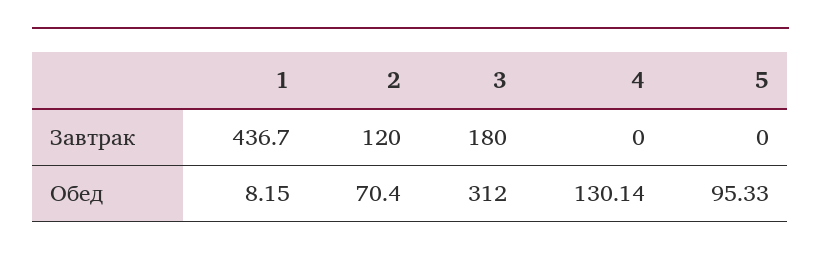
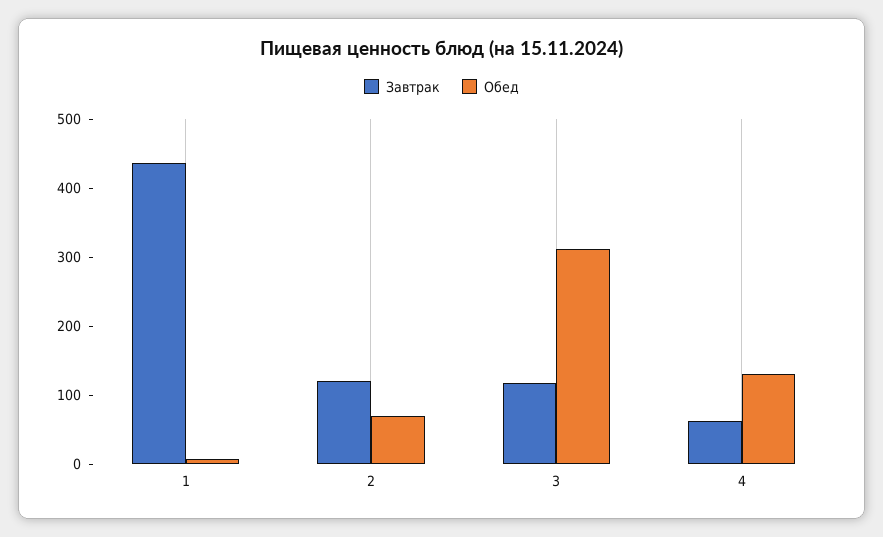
  {
    "Завтрак": {
      "1": 436.7,
      "2": 120,
-     "3": 180,
+     "3": 120,
-     "4": 0,
+     "4": 60
-     "5": 0
    },
    "Обед": {
      "1": 8.15,
      "2": 70.4,
      "3": 312,
-     "4": 130.14,
+     "4": 130.14
-     "5": 95.33
    }
  }

